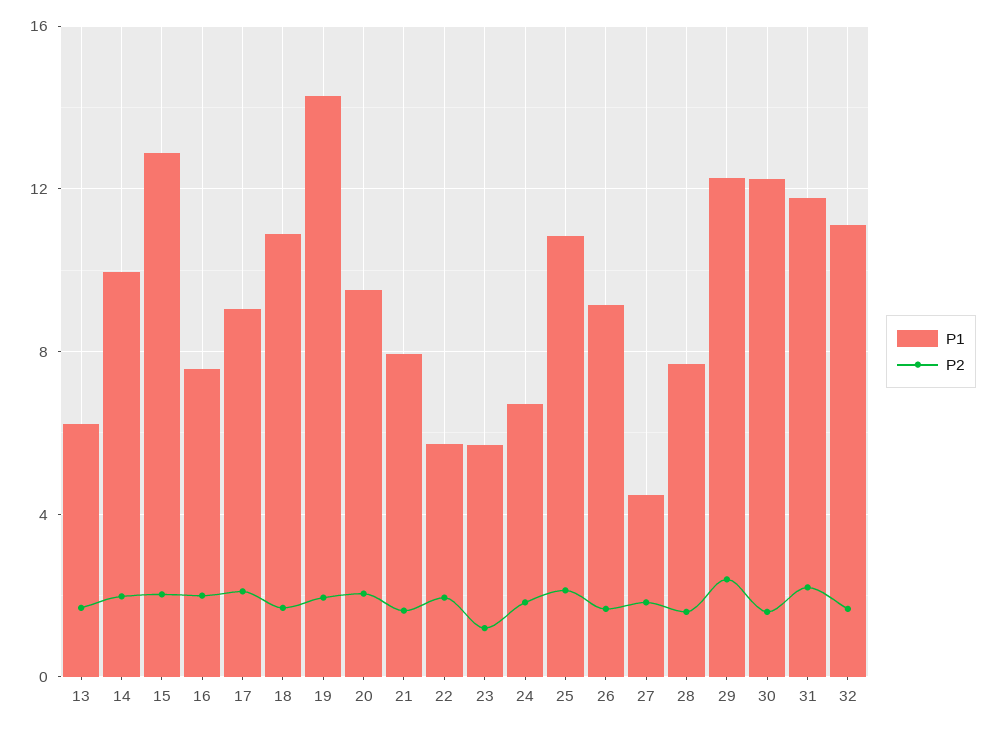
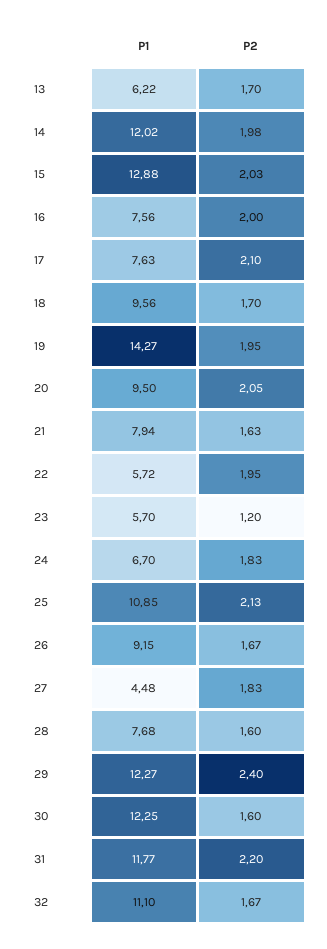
  {
    "P1": {
      "13": 6.22,
-     "14": 10,
+     "14": 12.02,
      "15": 12.88,
      "16": 7.56,
-     "17": 9,
+     "17": 7.63,
-     "18": 11,
+     "18": 9.56,
      "19": 14.27,
      "20": 9.5,
      "21": 7.94,
      "22": 5.72,
      "23": 5.7,
      "24": 6.7,
      "25": 10.85,
      "26": 9.15,
      "27": 4.48,
      "28": 7.68,
      "29": 12.27,
      "30": 12.25,
      "31": 11.77,
      "32": 11.1
    },
    "P2": {
      "13": 1.7,
      "14": 1.98,
      "15": 2.03,
      "16": 2,
      "17": 2.1,
      "18": 1.7,
      "19": 1.95,
      "20": 2.05,
      "21": 1.63,
      "22": 1.95,
      "23": 1.2,
      "24": 1.83,
      "25": 2.13,
      "26": 1.67,
      "27": 1.83,
      "28": 1.6,
      "29": 2.4,
      "30": 1.6,
      "31": 2.2,
      "32": 1.67
    }
  }

